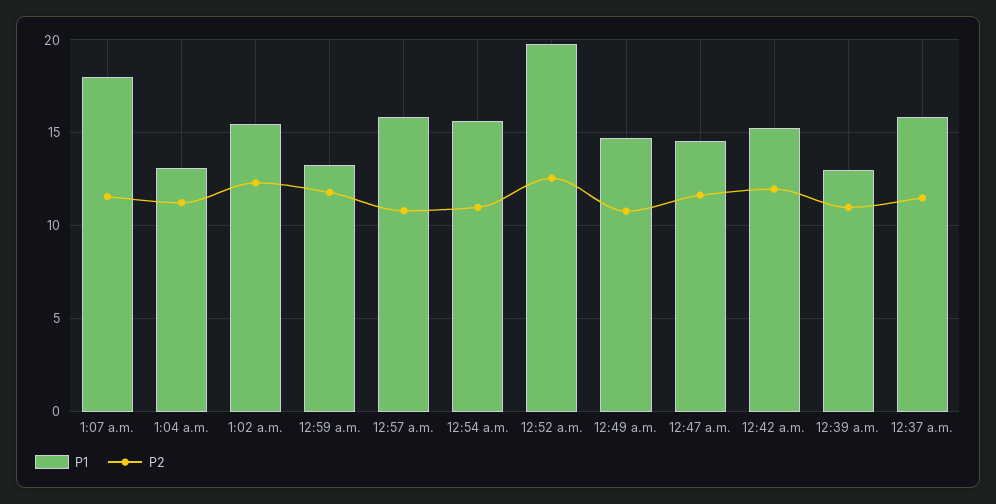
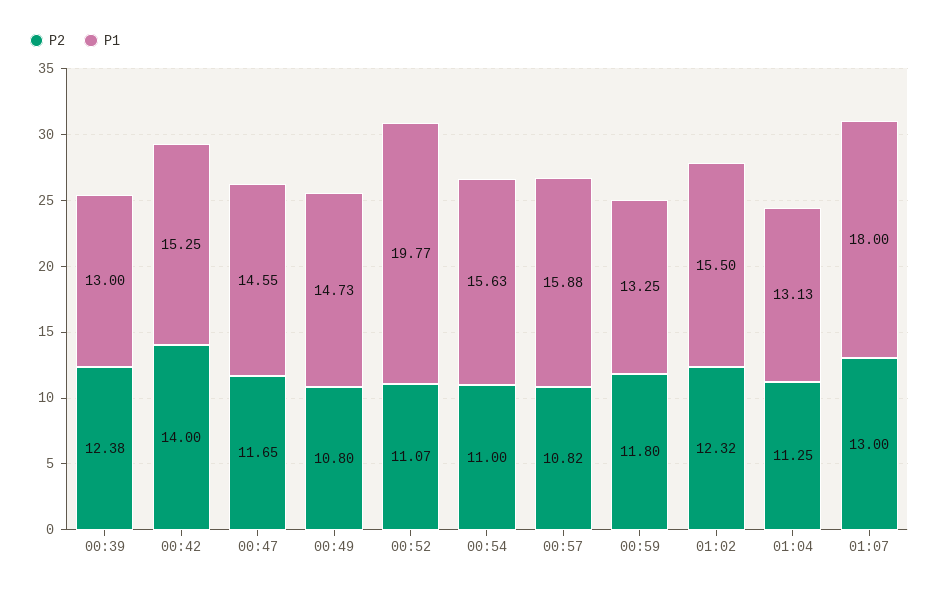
  {
    "P1": {
      "1:07 a.m.": 18,
      "1:04 a.m.": 13.13,
      "1:02 a.m.": 15.5,
      "12:59 a.m.": 13.25,
      "12:57 a.m.": 15.88,
      "12:54 a.m.": 15.63,
      "12:52 a.m.": 19.77,
      "12:49 a.m.": 14.73,
      "12:47 a.m.": 14.55,
      "12:42 a.m.": 15.25,
-     "12:39 a.m.": 13,
+     "12:39 a.m.": 13
-     "12:37 a.m.": 16
    },
    "P2": {
-     "1:07 a.m.": 11.5,
+     "1:07 a.m.": 13,
      "1:04 a.m.": 11.25,
      "1:02 a.m.": 12.32,
      "12:59 a.m.": 11.8,
      "12:57 a.m.": 10.82,
      "12:54 a.m.": 11,
-     "12:52 a.m.": 12.5,
+     "12:52 a.m.": 11.07,
      "12:49 a.m.": 10.8,
      "12:47 a.m.": 11.65,
-     "12:42 a.m.": 12,
+     "12:42 a.m.": 14,
-     "12:39 a.m.": 11,
+     "12:39 a.m.": 12.38
-     "12:37 a.m.": 11.5
    }
  }

